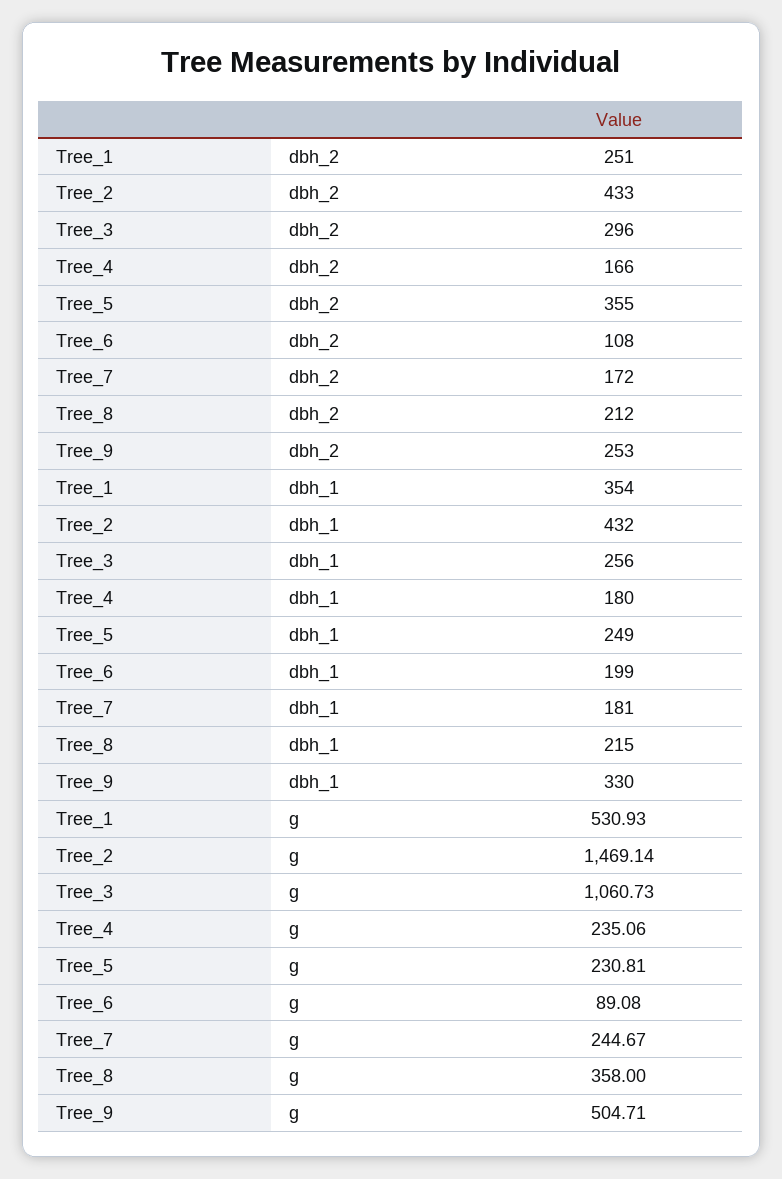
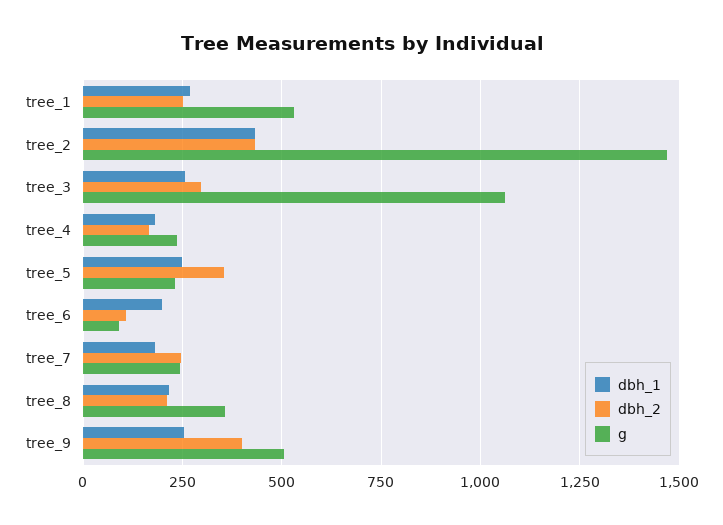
  {
    "dbh_2": {
      "Tree_1": 251,
      "Tree_2": 433,
      "Tree_3": 296,
      "Tree_4": 166,
      "Tree_5": 355,
      "Tree_6": 108,
-     "Tree_7": 172,
+     "Tree_7": 250,
      "Tree_8": 212,
-     "Tree_9": 253
+     "Tree_9": 400
    },
    "dbh_1": {
-     "Tree_1": 354,
+     "Tree_1": 275,
      "Tree_2": 432,
      "Tree_3": 256,
      "Tree_4": 180,
      "Tree_5": 249,
      "Tree_6": 199,
      "Tree_7": 181,
      "Tree_8": 215,
-     "Tree_9": 330
+     "Tree_9": 250
    },
    "g": {
      "Tree_1": 530.93,
      "Tree_2": 1469.14,
      "Tree_3": 1060.73,
      "Tree_4": 235.06,
      "Tree_5": 230.81,
      "Tree_6": 89.08,
      "Tree_7": 244.67,
      "Tree_8": 358,
      "Tree_9": 504.71
    }
  }

